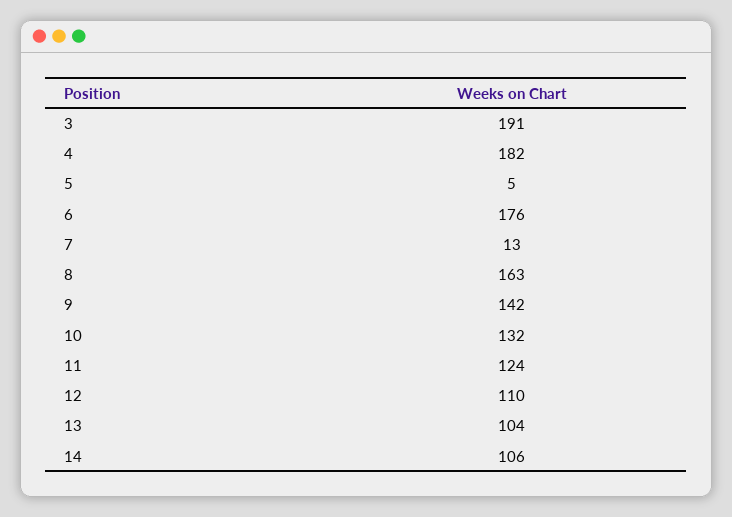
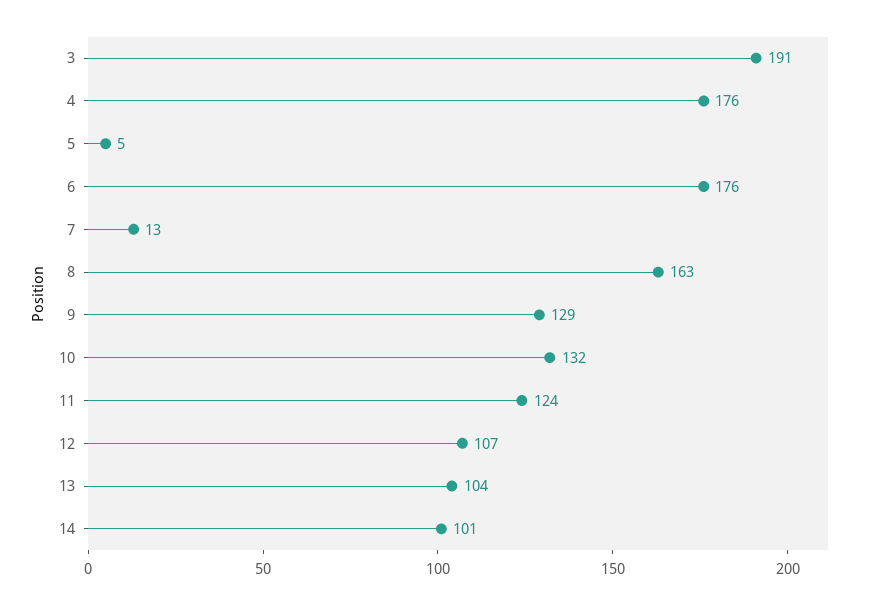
  {
    "3": 191,
-   "4": 182,
+   "4": 176,
    "5": 5,
    "6": 176,
    "7": 13,
    "8": 163,
-   "9": 142,
+   "9": 129,
    "10": 132,
    "11": 124,
-   "12": 110,
+   "12": 107,
    "13": 104,
-   "14": 106
+   "14": 101
  }

